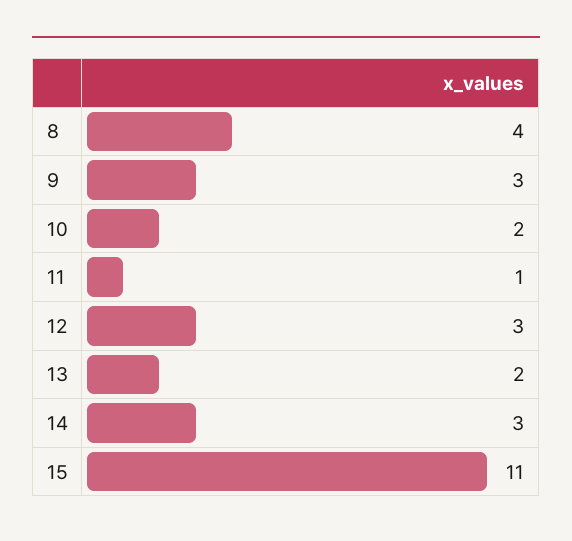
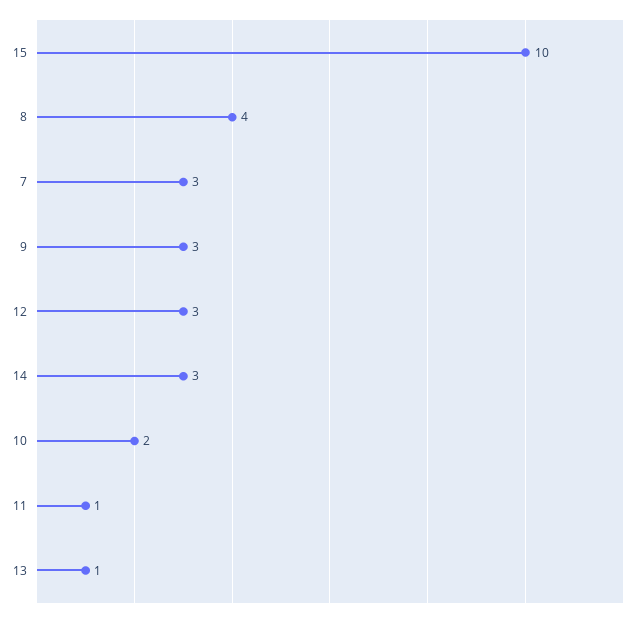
  {
    "8": 4,
    "9": 3,
    "10": 2,
    "11": 1,
    "12": 3,
-   "13": 2,
+   "13": 1,
    "14": 3,
-   "15": 11
+   "15": 10,
+   "7": 3
  }

